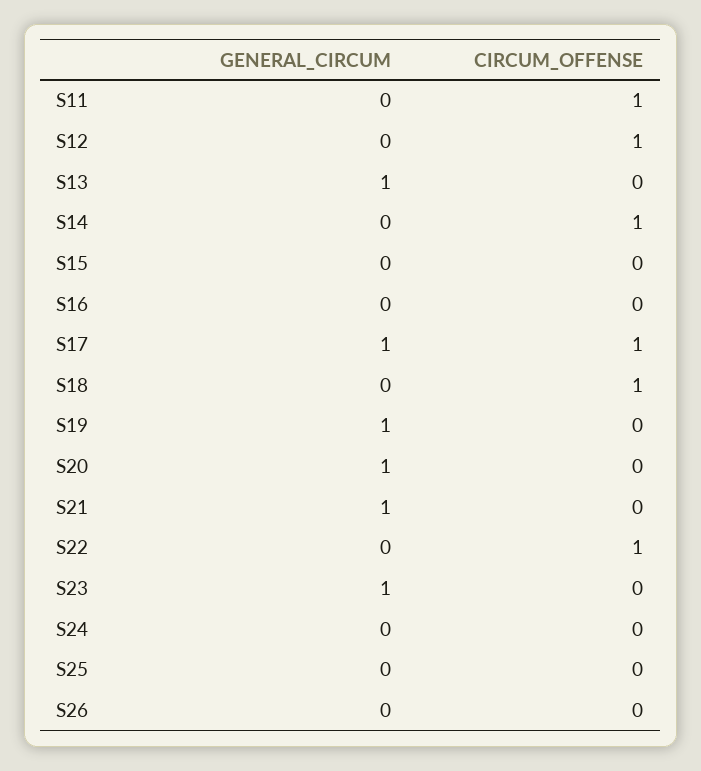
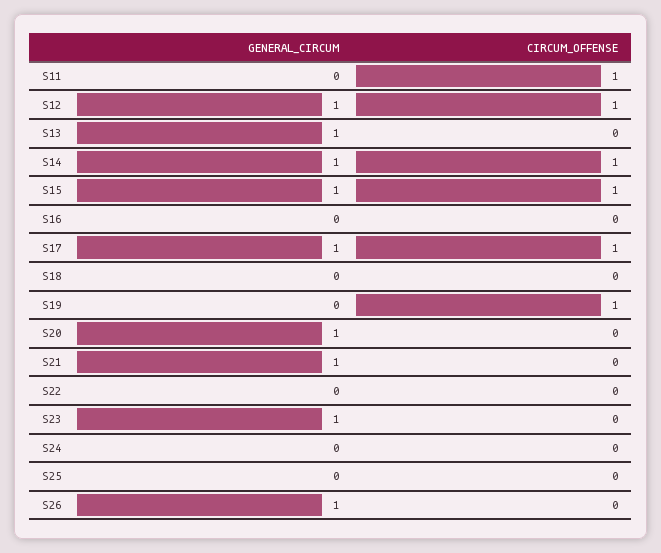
  {
    "GENERAL_CIRCUM": {
      "S11": 0,
-     "S12": 0,
+     "S12": 1,
      "S13": 1,
-     "S14": 0,
+     "S14": 1,
-     "S15": 0,
+     "S15": 1,
      "S16": 0,
      "S17": 1,
      "S18": 0,
-     "S19": 1,
+     "S19": 0,
      "S20": 1,
      "S21": 1,
      "S22": 0,
      "S23": 1,
      "S24": 0,
      "S25": 0,
-     "S26": 0
+     "S26": 1
    },
    "CIRCUM_OFFENSE": {
      "S11": 1,
      "S12": 1,
      "S13": 0,
      "S14": 1,
-     "S15": 0,
+     "S15": 1,
      "S16": 0,
      "S17": 1,
-     "S18": 1,
+     "S18": 0,
-     "S19": 0,
+     "S19": 1,
      "S20": 0,
      "S21": 0,
-     "S22": 1,
+     "S22": 0,
      "S23": 0,
      "S24": 0,
      "S25": 0,
      "S26": 0
    }
  }

